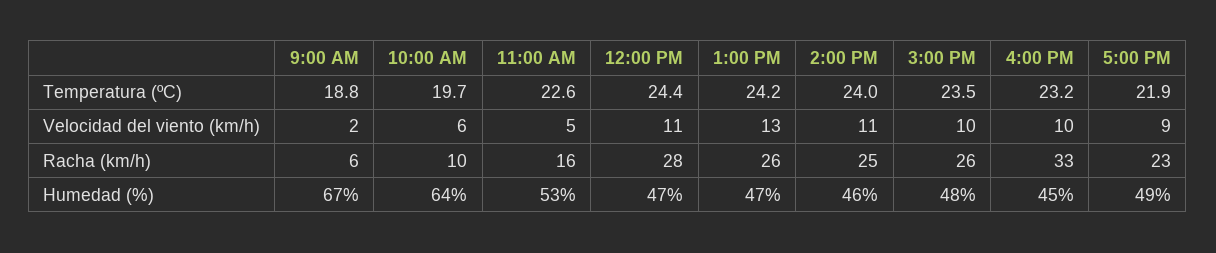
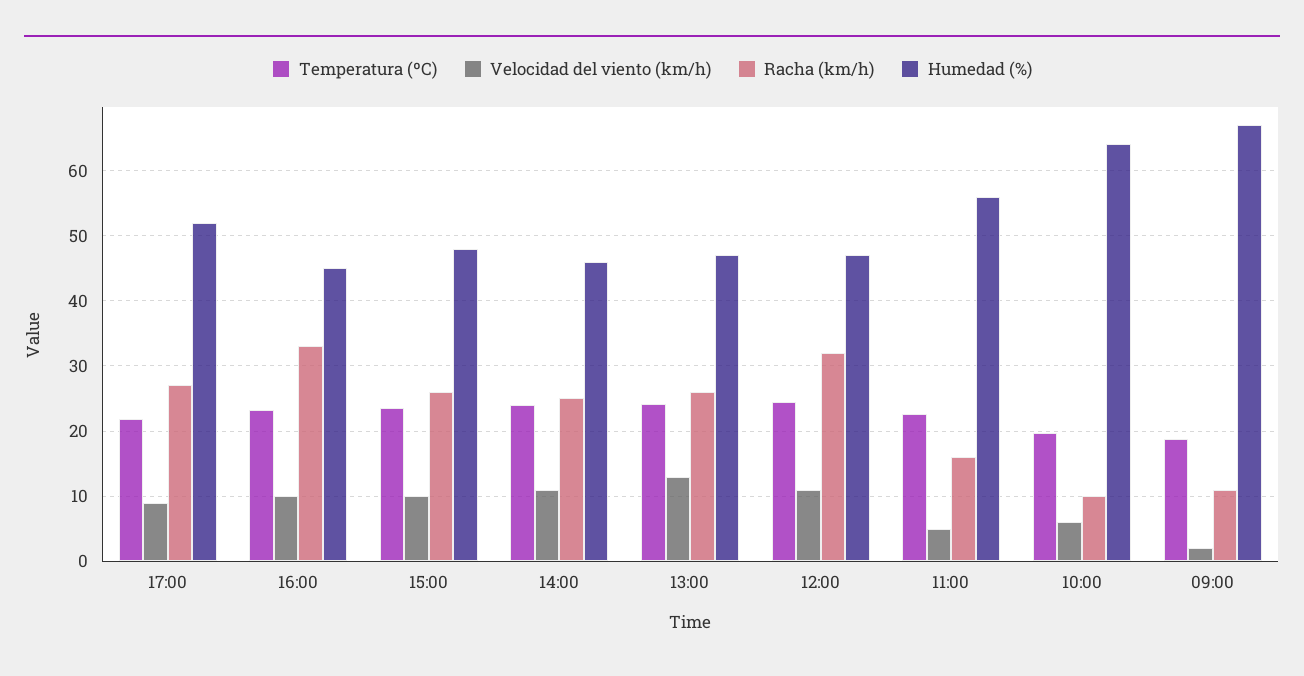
  {
    "Temperatura (ºC)": {
      "9:00 AM": 18.8,
      "10:00 AM": 19.7,
      "11:00 AM": 22.6,
      "12:00 PM": 24.4,
      "1:00 PM": 24.2,
      "2:00 PM": 24,
      "3:00 PM": 23.5,
      "4:00 PM": 23.2,
      "5:00 PM": 21.9
    },
    "Velocidad del viento (km/h)": {
      "9:00 AM": 2,
      "10:00 AM": 6,
      "11:00 AM": 5,
      "12:00 PM": 11,
      "1:00 PM": 13,
      "2:00 PM": 11,
      "3:00 PM": 10,
      "4:00 PM": 10,
      "5:00 PM": 9
    },
    "Racha (km/h)": {
-     "9:00 AM": 6,
+     "9:00 AM": 11,
      "10:00 AM": 10,
      "11:00 AM": 16,
-     "12:00 PM": 28,
+     "12:00 PM": 32,
      "1:00 PM": 26,
      "2:00 PM": 25,
      "3:00 PM": 26,
      "4:00 PM": 33,
-     "5:00 PM": 23
+     "5:00 PM": 27
    },
    "Humedad (%)": {
      "9:00 AM": 67,
      "10:00 AM": 64,
-     "11:00 AM": 53,
+     "11:00 AM": 56,
      "12:00 PM": 47,
      "1:00 PM": 47,
      "2:00 PM": 46,
      "3:00 PM": 48,
      "4:00 PM": 45,
-     "5:00 PM": 49
+     "5:00 PM": 52
    }
  }

